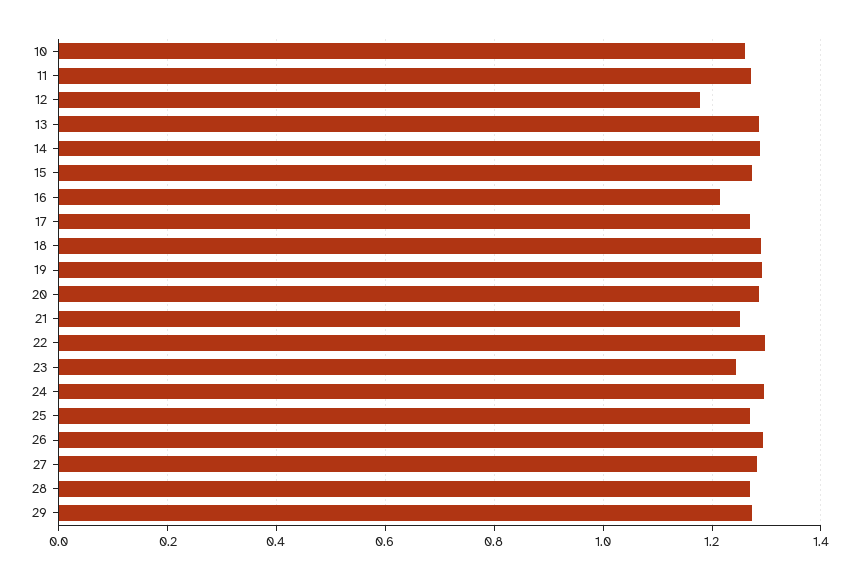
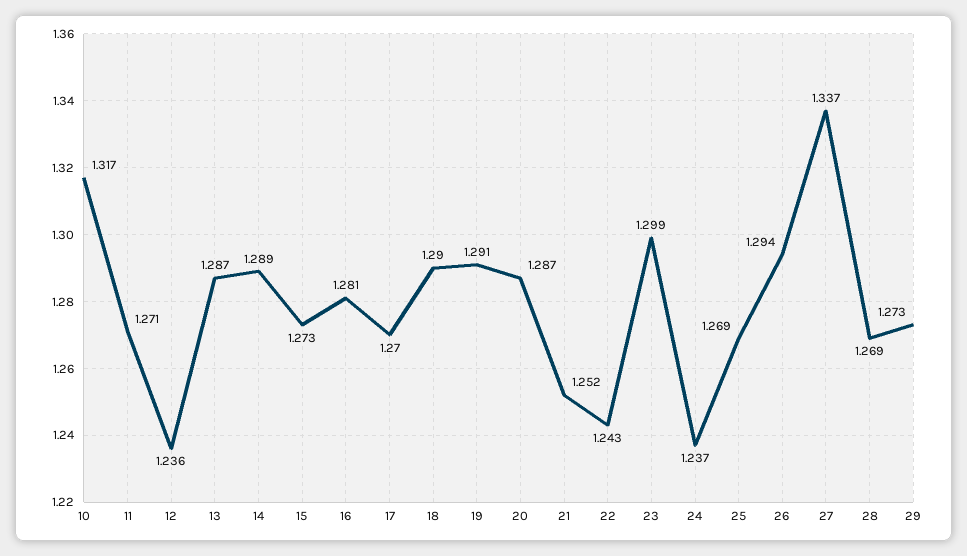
  {
-   "10": 1.26,
+   "10": 1.317,
    "11": 1.271,
-   "12": 1.18,
+   "12": 1.236,
    "13": 1.287,
    "14": 1.289,
    "15": 1.273,
-   "16": 1.22,
+   "16": 1.281,
    "17": 1.27,
    "18": 1.29,
    "19": 1.291,
    "20": 1.287,
    "21": 1.252,
-   "22": 1.3,
+   "22": 1.243,
-   "23": 1.24,
+   "23": 1.299,
-   "24": 1.3,
+   "24": 1.237,
    "25": 1.269,
    "26": 1.294,
-   "27": 1.28,
+   "27": 1.337,
    "28": 1.269,
    "29": 1.273
  }

